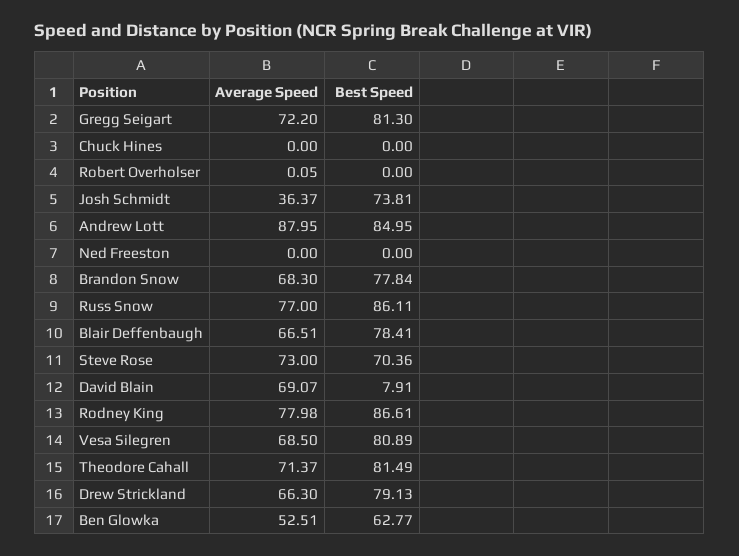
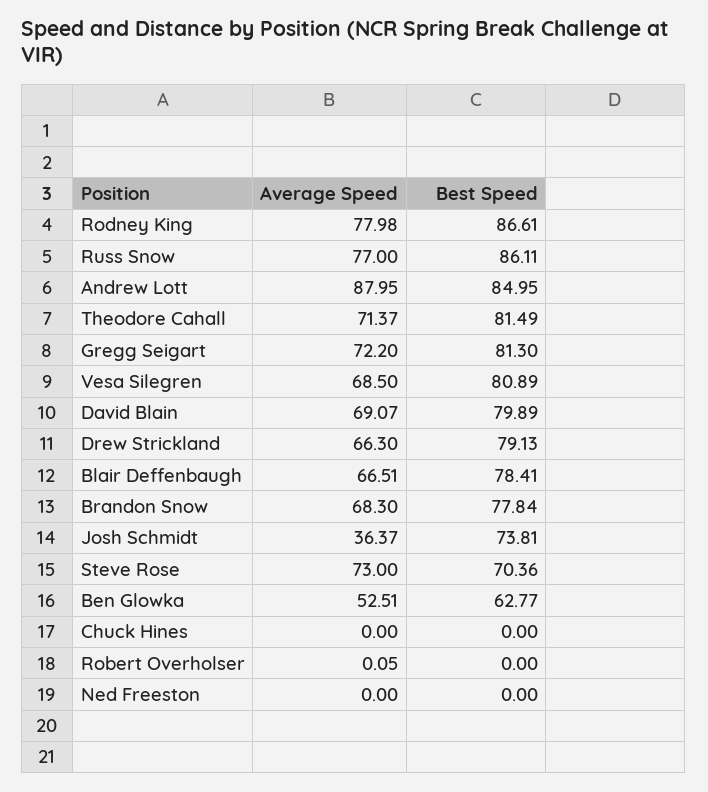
  {
    "Average Speed": {
      "Gregg Seigart": 72.2,
      "Chuck Hines": 0,
      "Robert Overholser": 0.05,
      "Josh Schmidt": 36.37,
      "Andrew Lott": 87.95,
      "Ned Freeston": 0,
      "Brandon Snow": 68.3,
      "Russ Snow": 77,
      "Blair Deffenbaugh": 66.51,
      "Steve Rose": 73,
      "David Blain": 69.07,
      "Rodney King": 77.98,
      "Vesa Silegren": 68.5,
      "Theodore Cahall": 71.37,
      "Drew Strickland": 66.3,
      "Ben Glowka": 52.51
    },
    "Best Speed": {
      "Gregg Seigart": 81.3,
      "Chuck Hines": 0,
      "Robert Overholser": 0,
      "Josh Schmidt": 73.81,
      "Andrew Lott": 84.95,
      "Ned Freeston": 0,
      "Brandon Snow": 77.84,
      "Russ Snow": 86.11,
      "Blair Deffenbaugh": 78.41,
      "Steve Rose": 70.36,
-     "David Blain": 7.91,
+     "David Blain": 79.89,
      "Rodney King": 86.61,
      "Vesa Silegren": 80.89,
      "Theodore Cahall": 81.49,
      "Drew Strickland": 79.13,
      "Ben Glowka": 62.77
    }
  }

